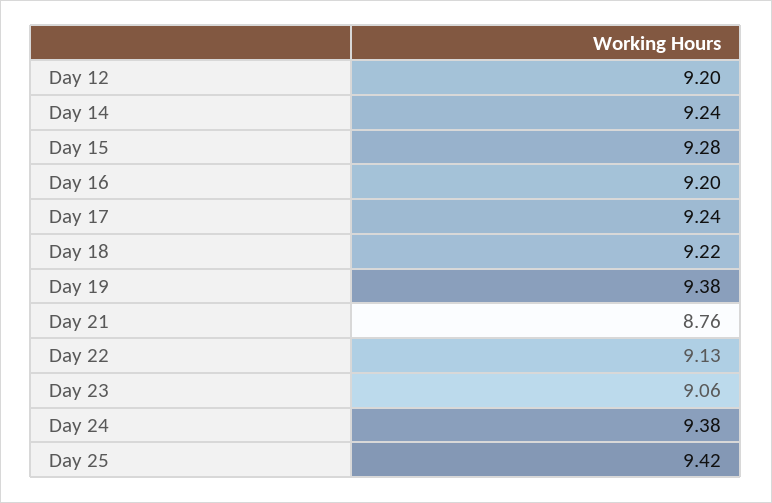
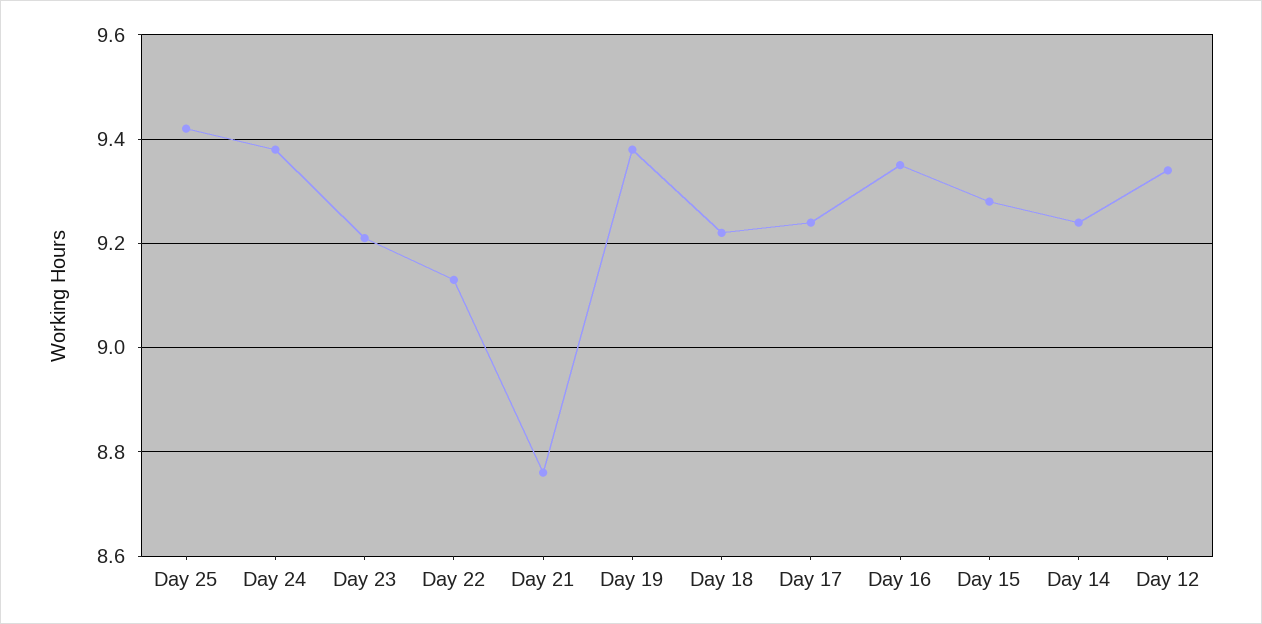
  {
-   "Day 12": 9.2,
+   "Day 12": 9.35,
    "Day 14": 9.24,
    "Day 15": 9.28,
-   "Day 16": 9.2,
+   "Day 16": 9.35,
    "Day 17": 9.24,
    "Day 18": 9.22,
    "Day 19": 9.38,
    "Day 21": 8.76,
    "Day 22": 9.13,
-   "Day 23": 9.06,
+   "Day 23": 9.2,
    "Day 24": 9.38,
    "Day 25": 9.42
  }

